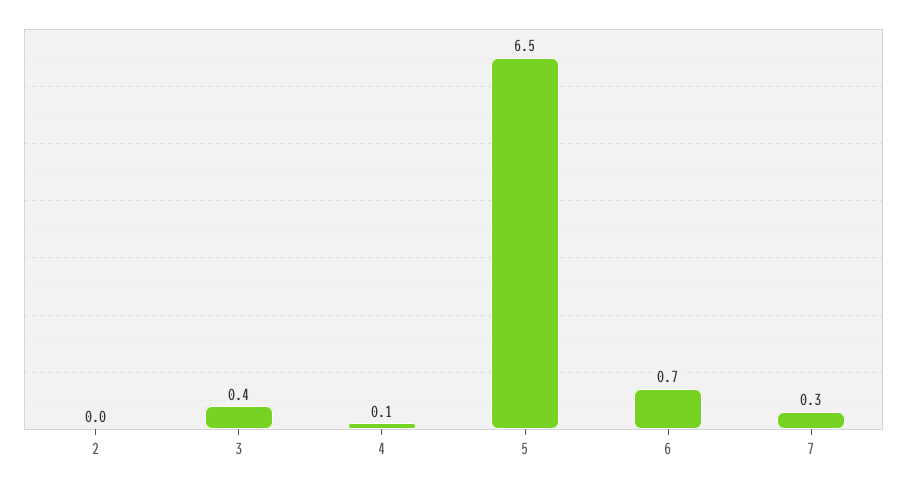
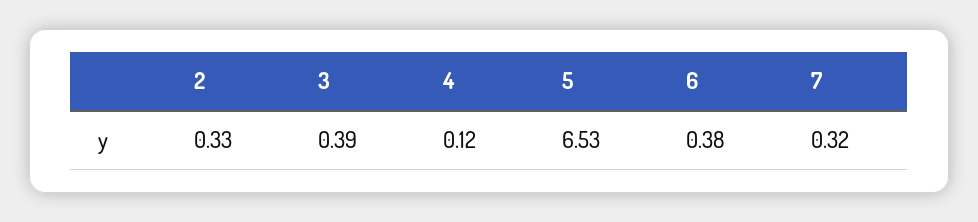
  {
-   "2": 0,
+   "2": 0.33,
    "3": 0.39,
    "4": 0.12,
    "5": 6.53,
-   "6": 0.7,
+   "6": 0.38,
    "7": 0.32
  }

